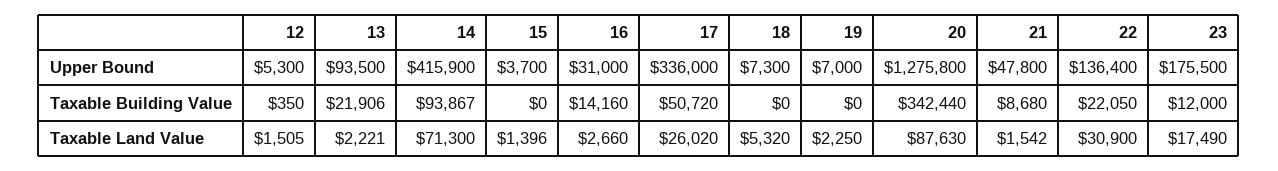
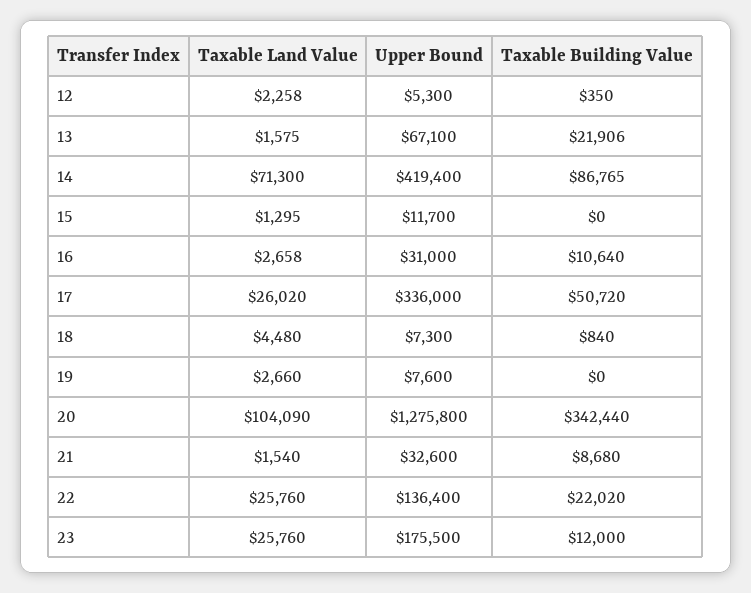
  {
    "12": {
      "Upper Bound": 5300,
      "Taxable Building Value": 350,
-     "Taxable Land Value": 1505
+     "Taxable Land Value": 2258
    },
    "13": {
-     "Upper Bound": 93500,
+     "Upper Bound": 67100,
      "Taxable Building Value": 21906,
-     "Taxable Land Value": 2221
+     "Taxable Land Value": 1575
    },
    "14": {
-     "Upper Bound": 415900,
+     "Upper Bound": 419400,
-     "Taxable Building Value": 93867,
+     "Taxable Building Value": 86765,
      "Taxable Land Value": 71300
    },
    "15": {
-     "Upper Bound": 3700,
+     "Upper Bound": 11700,
      "Taxable Building Value": 0,
-     "Taxable Land Value": 1396
+     "Taxable Land Value": 1295
    },
    "16": {
      "Upper Bound": 31000,
-     "Taxable Building Value": 14160,
+     "Taxable Building Value": 10640,
-     "Taxable Land Value": 2660
+     "Taxable Land Value": 2658
    },
    "17": {
      "Upper Bound": 336000,
      "Taxable Building Value": 50720,
      "Taxable Land Value": 26020
    },
    "18": {
      "Upper Bound": 7300,
-     "Taxable Building Value": 0,
+     "Taxable Building Value": 840,
-     "Taxable Land Value": 5320
+     "Taxable Land Value": 4480
    },
    "19": {
-     "Upper Bound": 7000,
+     "Upper Bound": 7600,
      "Taxable Building Value": 0,
-     "Taxable Land Value": 2250
+     "Taxable Land Value": 2660
    },
    "20": {
      "Upper Bound": 1275800,
      "Taxable Building Value": 342440,
-     "Taxable Land Value": 87630
+     "Taxable Land Value": 104090
    },
    "21": {
-     "Upper Bound": 47800,
+     "Upper Bound": 32600,
      "Taxable Building Value": 8680,
-     "Taxable Land Value": 1542
+     "Taxable Land Value": 1540
    },
    "22": {
      "Upper Bound": 136400,
-     "Taxable Building Value": 22050,
+     "Taxable Building Value": 22020,
-     "Taxable Land Value": 30900
+     "Taxable Land Value": 25760
    },
    "23": {
      "Upper Bound": 175500,
      "Taxable Building Value": 12000,
-     "Taxable Land Value": 17490
+     "Taxable Land Value": 25760
    }
  }

